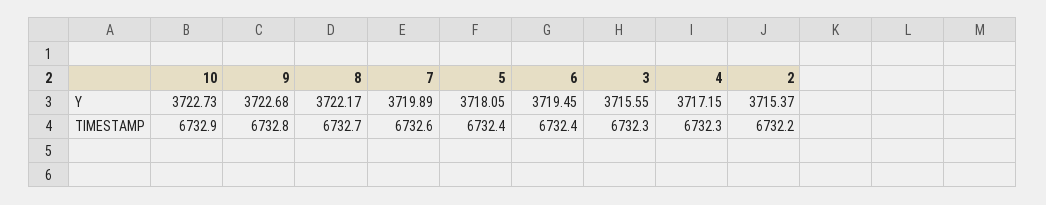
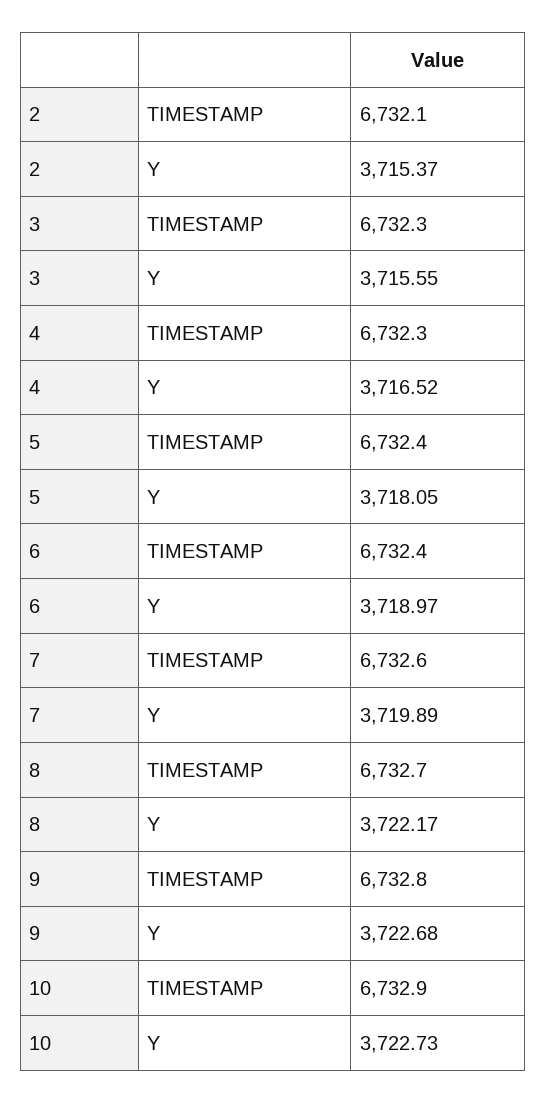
  {
    "10": {
      "Y": 3722.73,
      "TIMESTAMP": 6732.9
    },
    "9": {
      "Y": 3722.68,
      "TIMESTAMP": 6732.8
    },
    "8": {
      "Y": 3722.17,
      "TIMESTAMP": 6732.7
    },
    "7": {
      "Y": 3719.89,
      "TIMESTAMP": 6732.6
    },
    "5": {
      "Y": 3718.05,
      "TIMESTAMP": 6732.4
    },
    "6": {
-     "Y": 3719.45,
+     "Y": 3718.97,
      "TIMESTAMP": 6732.4
    },
    "3": {
      "Y": 3715.55,
      "TIMESTAMP": 6732.3
    },
    "4": {
-     "Y": 3717.15,
+     "Y": 3716.52,
      "TIMESTAMP": 6732.3
    },
    "2": {
      "Y": 3715.37,
-     "TIMESTAMP": 6732.2
+     "TIMESTAMP": 6732.1
    }
  }

